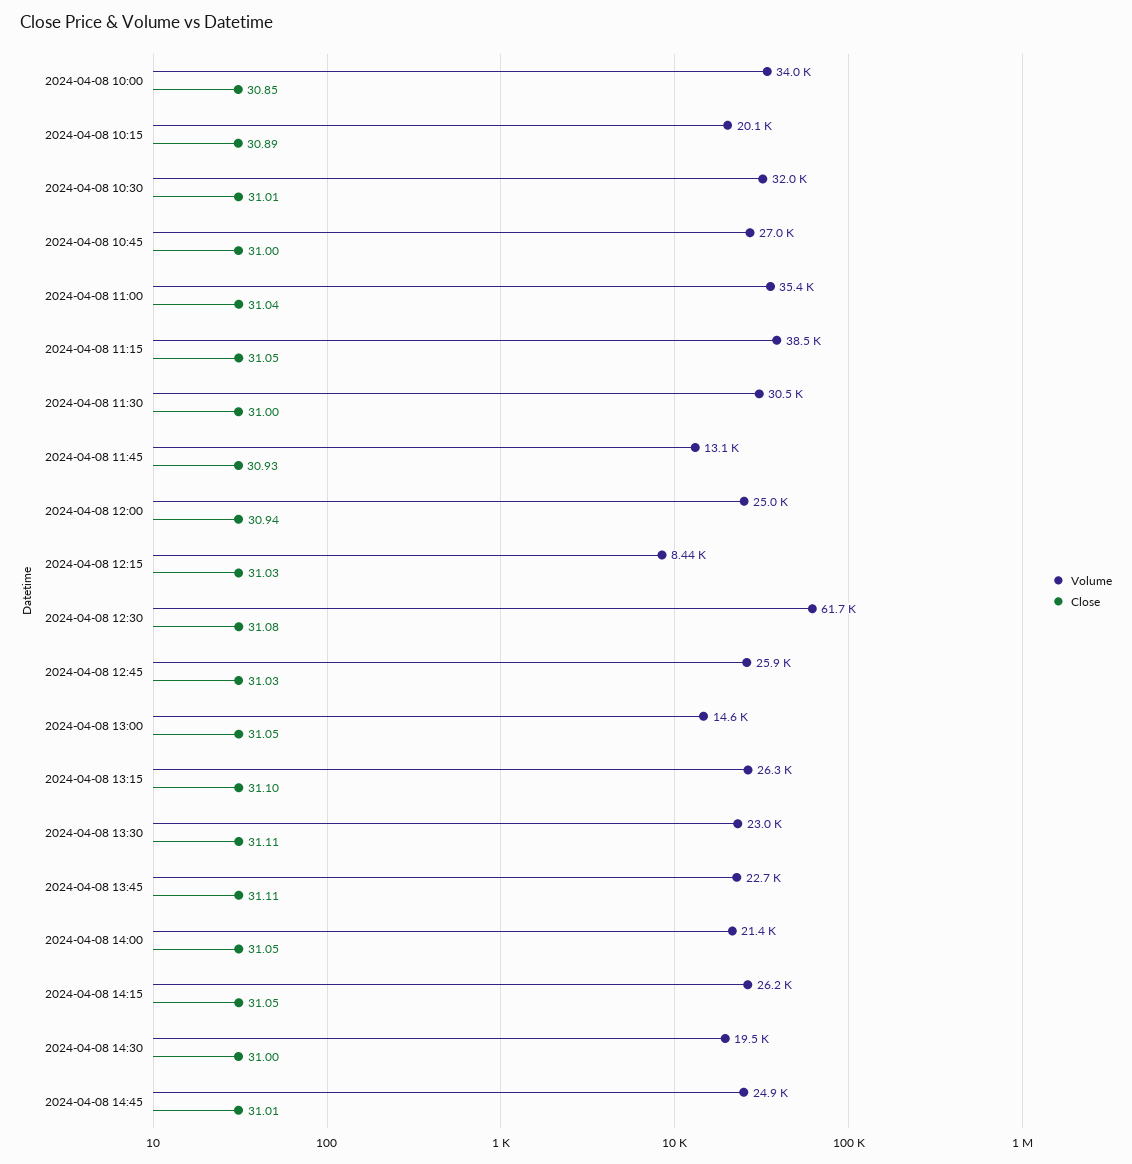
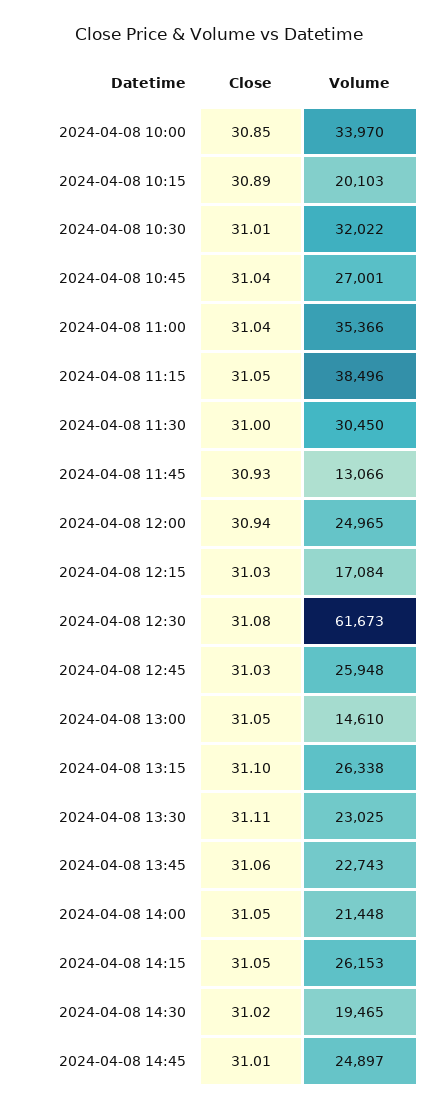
  {
    "Volume": {
      "2024-04-08 10:00": 33970,
      "2024-04-08 10:15": 20103,
      "2024-04-08 10:30": 32022,
      "2024-04-08 10:45": 27001,
      "2024-04-08 11:00": 35366,
      "2024-04-08 11:15": 38496,
      "2024-04-08 11:30": 30450,
      "2024-04-08 11:45": 13066,
      "2024-04-08 12:00": 24965,
-     "2024-04-08 12:15": 8440,
+     "2024-04-08 12:15": 17084,
      "2024-04-08 12:30": 61673,
      "2024-04-08 12:45": 25948,
      "2024-04-08 13:00": 14610,
      "2024-04-08 13:15": 26338,
      "2024-04-08 13:30": 23025,
      "2024-04-08 13:45": 22743,
      "2024-04-08 14:00": 21448,
      "2024-04-08 14:15": 26153,
      "2024-04-08 14:30": 19465,
      "2024-04-08 14:45": 24897
    },
    "Close": {
      "2024-04-08 10:00": 30.85,
      "2024-04-08 10:15": 30.89,
      "2024-04-08 10:30": 31.01,
-     "2024-04-08 10:45": 31,
+     "2024-04-08 10:45": 31.04,
      "2024-04-08 11:00": 31.04,
      "2024-04-08 11:15": 31.05,
      "2024-04-08 11:30": 31,
      "2024-04-08 11:45": 30.93,
      "2024-04-08 12:00": 30.94,
      "2024-04-08 12:15": 31.03,
      "2024-04-08 12:30": 31.08,
      "2024-04-08 12:45": 31.03,
      "2024-04-08 13:00": 31.05,
      "2024-04-08 13:15": 31.1,
      "2024-04-08 13:30": 31.11,
-     "2024-04-08 13:45": 31.11,
+     "2024-04-08 13:45": 31.06,
      "2024-04-08 14:00": 31.05,
      "2024-04-08 14:15": 31.05,
-     "2024-04-08 14:30": 31,
+     "2024-04-08 14:30": 31.02,
      "2024-04-08 14:45": 31.01
    }
  }

